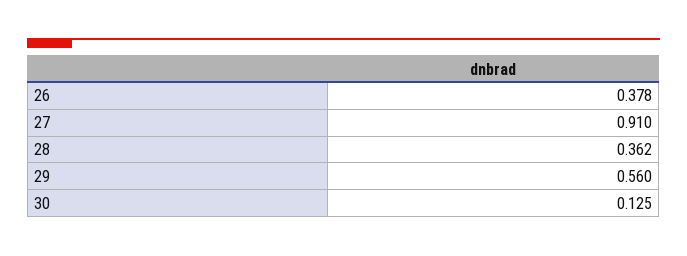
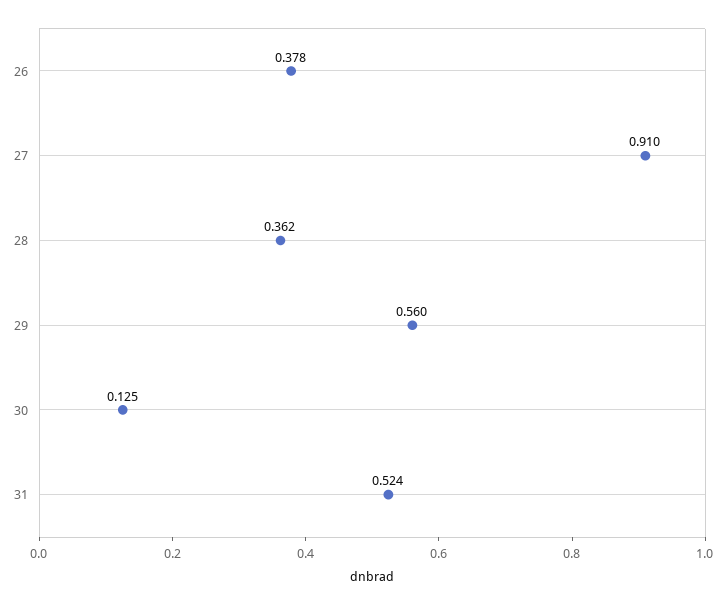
  {
    "26": 0.378,
    "27": 0.91,
    "28": 0.362,
    "29": 0.56,
-   "30": 0.125
+   "30": 0.125,
+   "31": 0.524
  }

